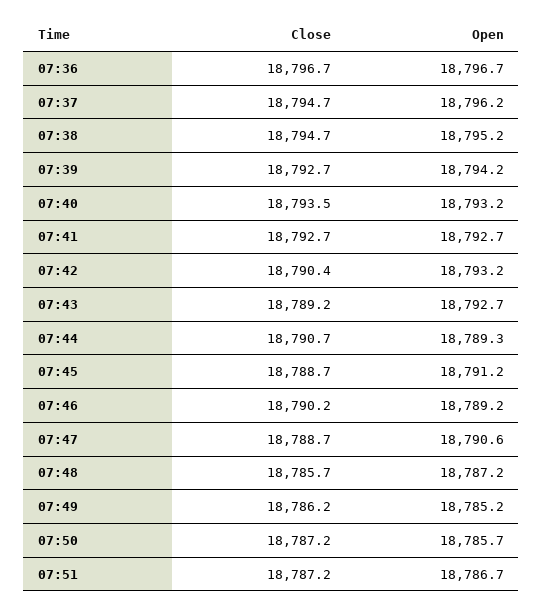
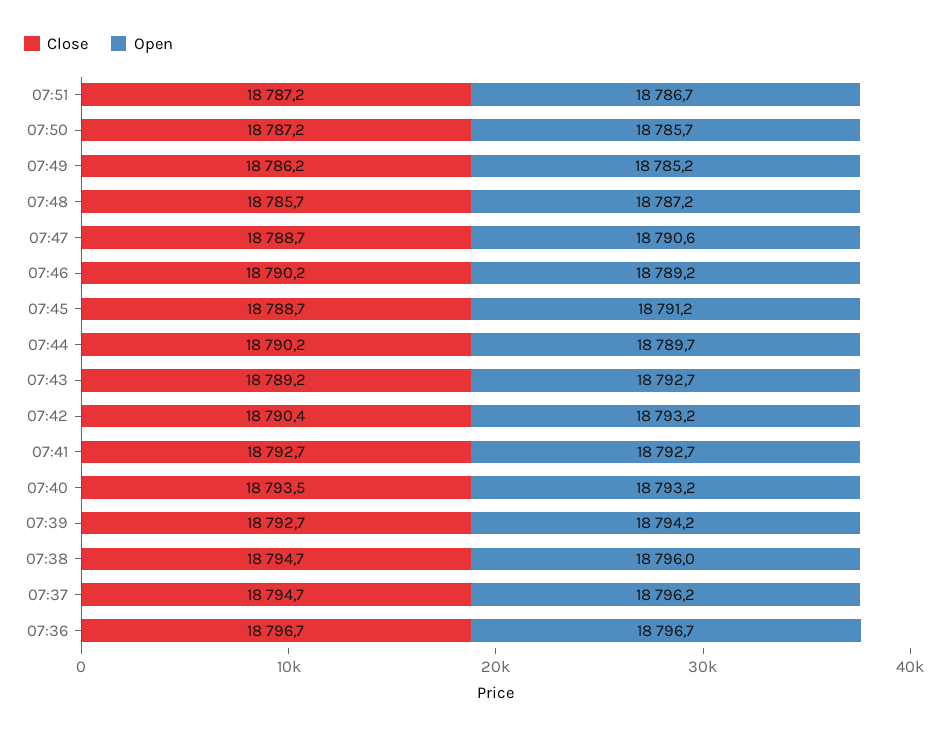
  {
    "Close": {
      "07:36": 18796.7,
      "07:37": 18794.7,
      "07:38": 18794.7,
      "07:39": 18792.7,
      "07:40": 18793.5,
      "07:41": 18792.7,
      "07:42": 18790.4,
      "07:43": 18789.2,
-     "07:44": 18790.7,
+     "07:44": 18790.2,
      "07:45": 18788.7,
      "07:46": 18790.2,
      "07:47": 18788.7,
      "07:48": 18785.7,
      "07:49": 18786.2,
      "07:50": 18787.2,
      "07:51": 18787.2
    },
    "Open": {
      "07:36": 18796.7,
      "07:37": 18796.2,
-     "07:38": 18795.2,
+     "07:38": 18796,
      "07:39": 18794.2,
      "07:40": 18793.2,
      "07:41": 18792.7,
      "07:42": 18793.2,
      "07:43": 18792.7,
-     "07:44": 18789.3,
+     "07:44": 18789.7,
      "07:45": 18791.2,
      "07:46": 18789.2,
      "07:47": 18790.6,
      "07:48": 18787.2,
      "07:49": 18785.2,
      "07:50": 18785.7,
      "07:51": 18786.7
    }
  }

